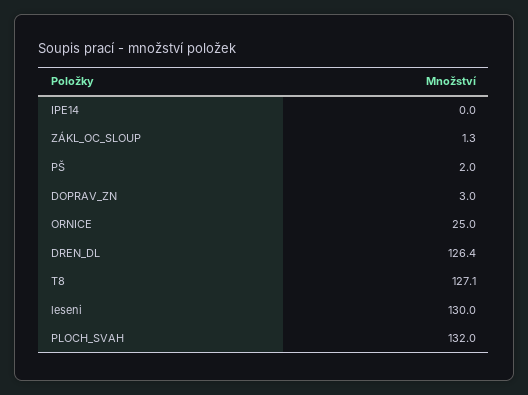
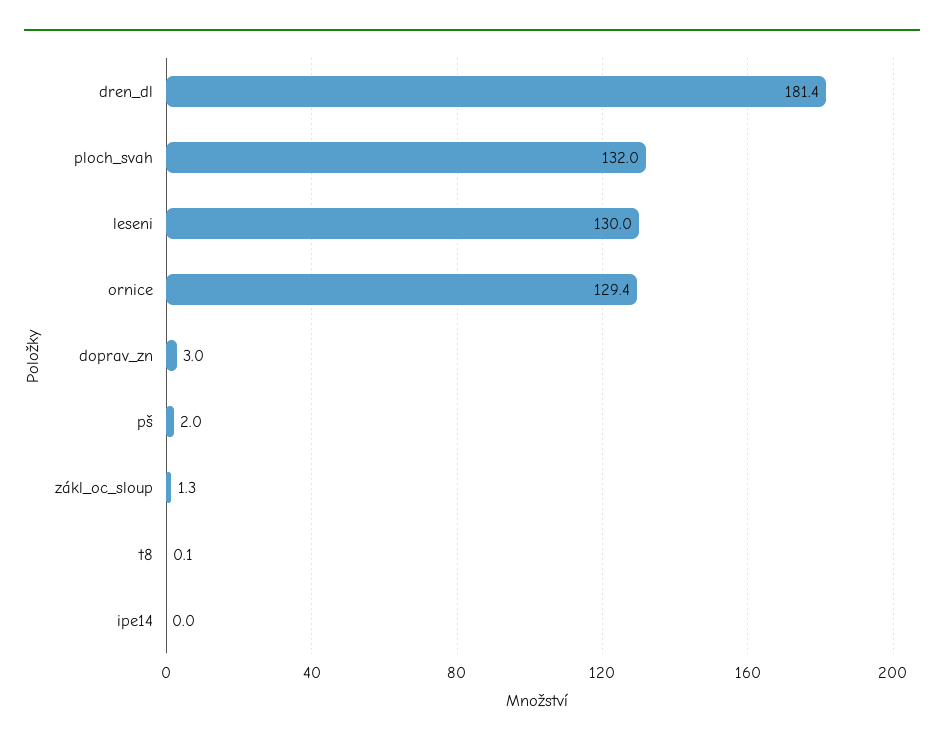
  {
    "IPE14": 0,
    "ZÁKL_OC_SLOUP": 1.3,
    "PŠ": 2,
    "DOPRAV_ZN": 3,
-   "ORNICE": 25,
+   "ORNICE": 129.4,
-   "DREN_DL": 126.4,
+   "DREN_DL": 181.4,
-   "T8": 127.1,
+   "T8": 0.1,
    "leseni": 130,
    "PLOCH_SVAH": 132
  }

